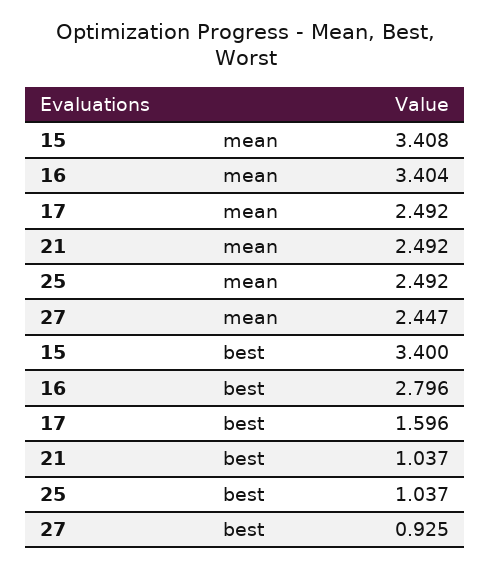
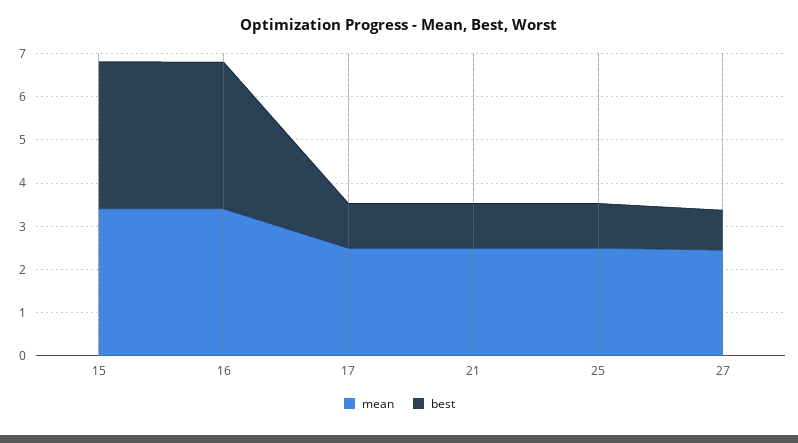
  {
    "mean": {
      "15": 3.408,
      "16": 3.404,
      "17": 2.492,
      "21": 2.492,
      "25": 2.492,
      "27": 2.447
    },
    "best": {
      "15": 3.4,
-     "16": 2.796,
+     "16": 3.4,
-     "17": 1.596,
+     "17": 1,
      "21": 1.037,
      "25": 1.037,
      "27": 0.925
    }
  }

